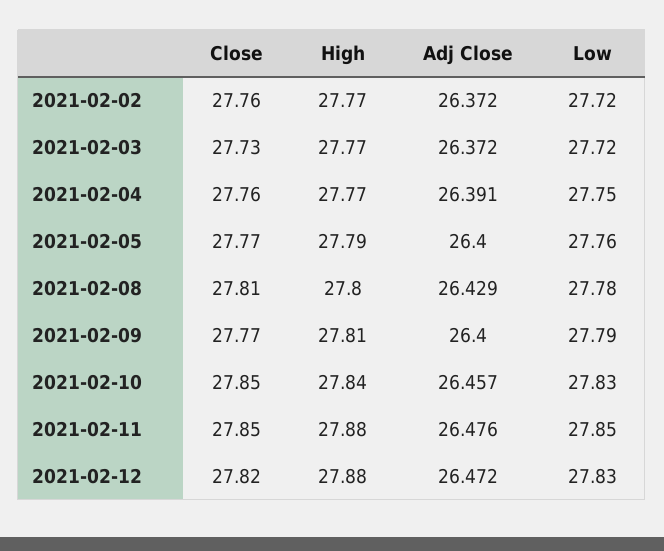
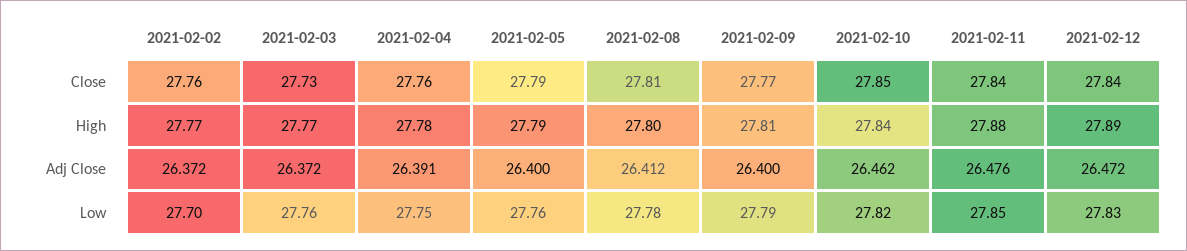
  {
    "Close": {
      "2021-02-02": 27.76,
      "2021-02-03": 27.73,
      "2021-02-04": 27.76,
-     "2021-02-05": 27.77,
+     "2021-02-05": 27.79,
      "2021-02-08": 27.81,
      "2021-02-09": 27.77,
      "2021-02-10": 27.85,
-     "2021-02-11": 27.85,
+     "2021-02-11": 27.84,
-     "2021-02-12": 27.82
+     "2021-02-12": 27.84
    },
    "High": {
      "2021-02-02": 27.77,
      "2021-02-03": 27.77,
-     "2021-02-04": 27.77,
+     "2021-02-04": 27.78,
      "2021-02-05": 27.79,
      "2021-02-08": 27.8,
      "2021-02-09": 27.81,
      "2021-02-10": 27.84,
      "2021-02-11": 27.88,
-     "2021-02-12": 27.88
+     "2021-02-12": 27.89
    },
    "Adj Close": {
      "2021-02-02": 26.372,
      "2021-02-03": 26.372,
      "2021-02-04": 26.391,
      "2021-02-05": 26.4,
-     "2021-02-08": 26.429,
+     "2021-02-08": 26.412,
      "2021-02-09": 26.4,
-     "2021-02-10": 26.457,
+     "2021-02-10": 26.462,
      "2021-02-11": 26.476,
      "2021-02-12": 26.472
    },
    "Low": {
-     "2021-02-02": 27.72,
+     "2021-02-02": 27.7,
-     "2021-02-03": 27.72,
+     "2021-02-03": 27.76,
      "2021-02-04": 27.75,
      "2021-02-05": 27.76,
      "2021-02-08": 27.78,
      "2021-02-09": 27.79,
-     "2021-02-10": 27.83,
+     "2021-02-10": 27.82,
      "2021-02-11": 27.85,
      "2021-02-12": 27.83
    }
  }

